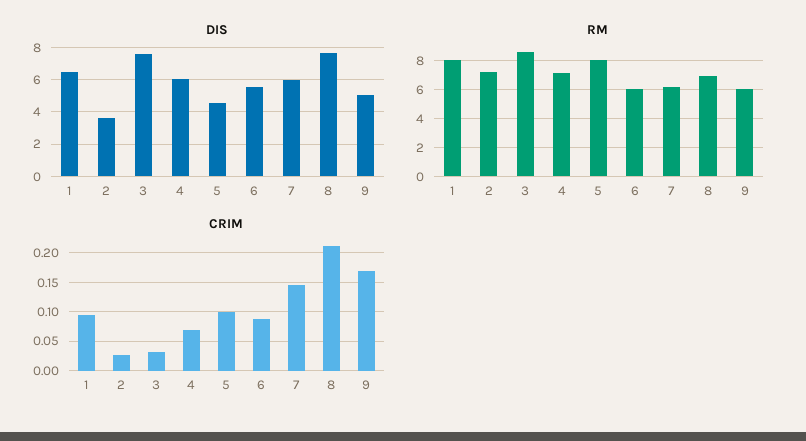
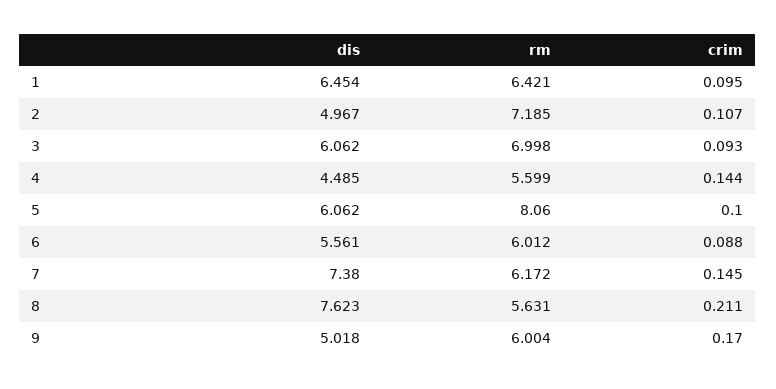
  {
    "DIS": {
      "1": 6.454,
-     "2": 3.5,
+     "2": 4.967,
-     "3": 7.5,
+     "3": 6.062,
-     "4": 6,
+     "4": 4.485,
-     "5": 4.5,
+     "5": 6.062,
      "6": 5.561,
-     "7": 6,
+     "7": 7.38,
      "8": 7.623,
      "9": 5.018
    },
    "RM": {
-     "1": 8,
+     "1": 6.421,
      "2": 7.185,
-     "3": 8.5,
+     "3": 6.998,
-     "4": 7,
+     "4": 5.599,
      "5": 8.06,
      "6": 6.012,
      "7": 6.172,
-     "8": 7,
+     "8": 5.631,
      "9": 6.004
    },
    "CRIM": {
      "1": 0.095,
-     "2": 0.025,
+     "2": 0.107,
-     "3": 0.025,
+     "3": 0.093,
-     "4": 0.075,
+     "4": 0.144,
      "5": 0.1,
      "6": 0.088,
      "7": 0.145,
      "8": 0.211,
      "9": 0.17
    }
  }

